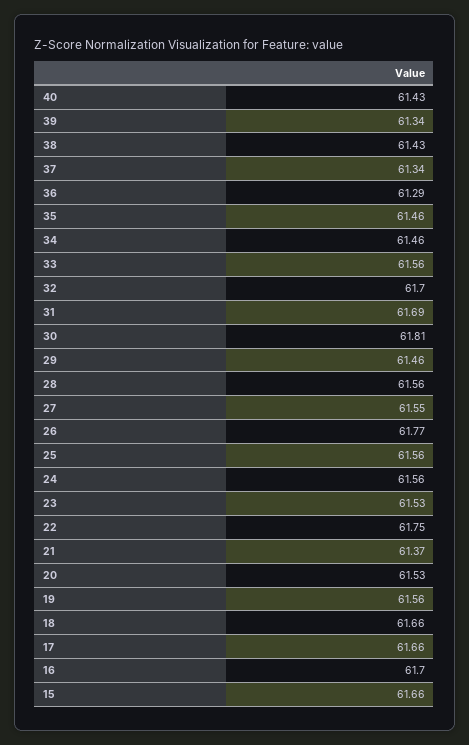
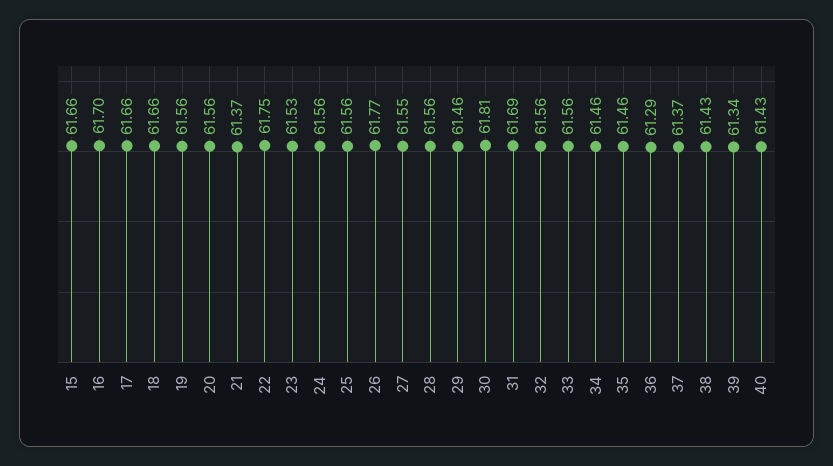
  {
    "40": 61.43,
    "39": 61.34,
    "38": 61.43,
-   "37": 61.34,
+   "37": 61.37,
    "36": 61.29,
    "35": 61.46,
    "34": 61.46,
    "33": 61.56,
-   "32": 61.7,
+   "32": 61.56,
    "31": 61.69,
    "30": 61.81,
    "29": 61.46,
    "28": 61.56,
    "27": 61.55,
    "26": 61.77,
    "25": 61.56,
    "24": 61.56,
    "23": 61.53,
    "22": 61.75,
    "21": 61.37,
-   "20": 61.53,
+   "20": 61.56,
    "19": 61.56,
    "18": 61.66,
    "17": 61.66,
    "16": 61.7,
    "15": 61.66
  }

